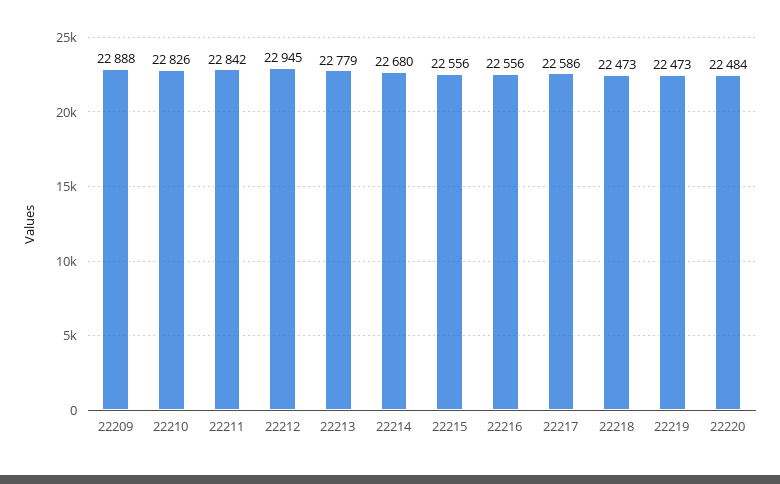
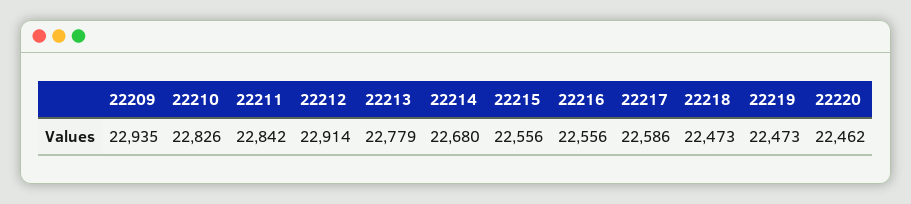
  {
-   "22209": 22888,
+   "22209": 22935,
    "22210": 22826,
    "22211": 22842,
-   "22212": 22945,
+   "22212": 22914,
    "22213": 22779,
    "22214": 22680,
    "22215": 22556,
    "22216": 22556,
    "22217": 22586,
    "22218": 22473,
    "22219": 22473,
-   "22220": 22484
+   "22220": 22462
  }

